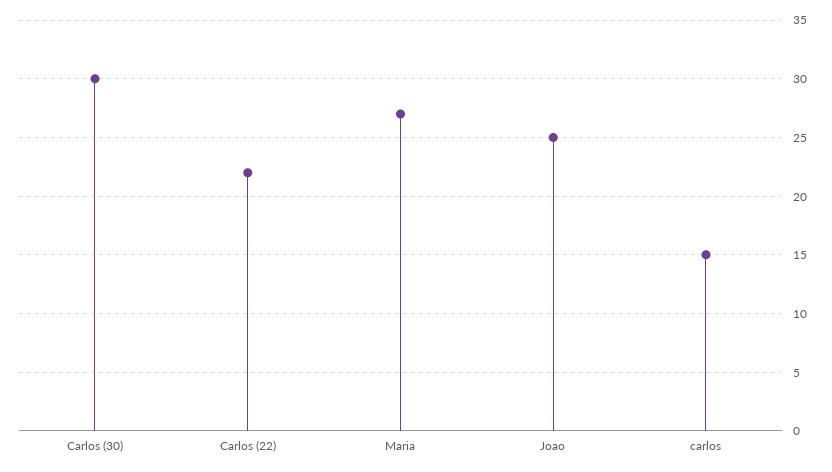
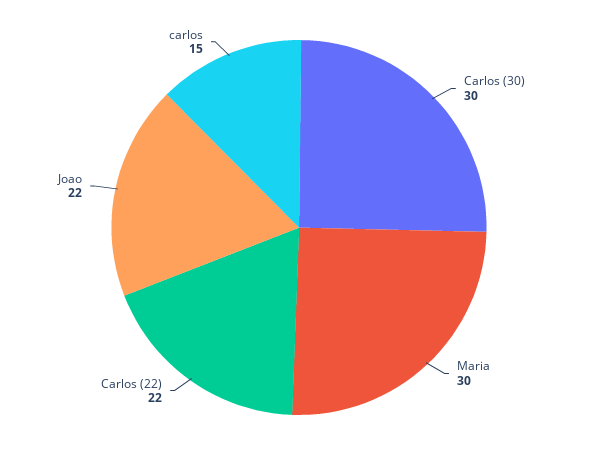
  {
    "Carlos (30)": 30,
    "Carlos (22)": 22,
-   "Maria": 27,
+   "Maria": 30,
-   "Joao": 25,
+   "Joao": 22,
    "carlos": 15
  }

